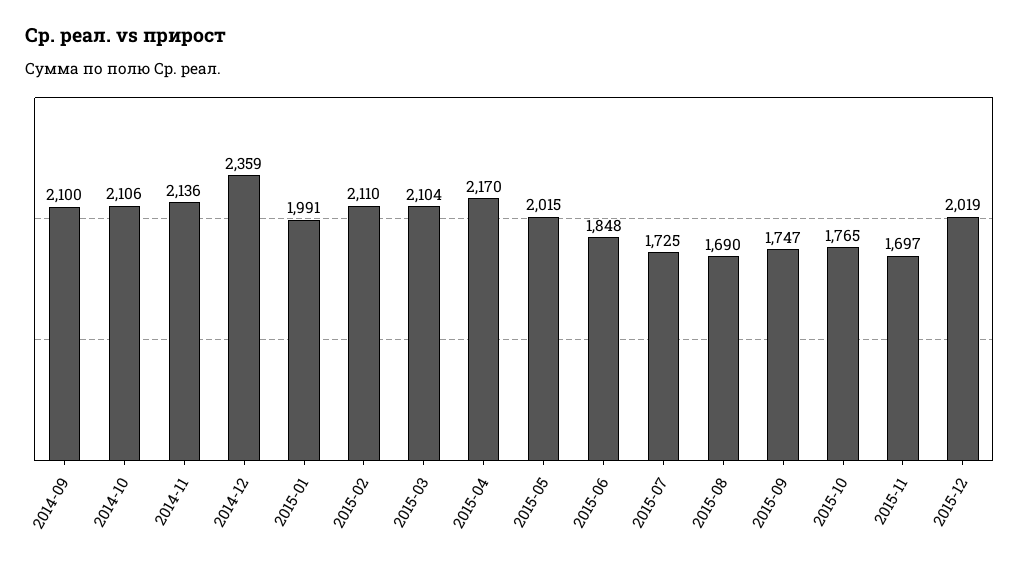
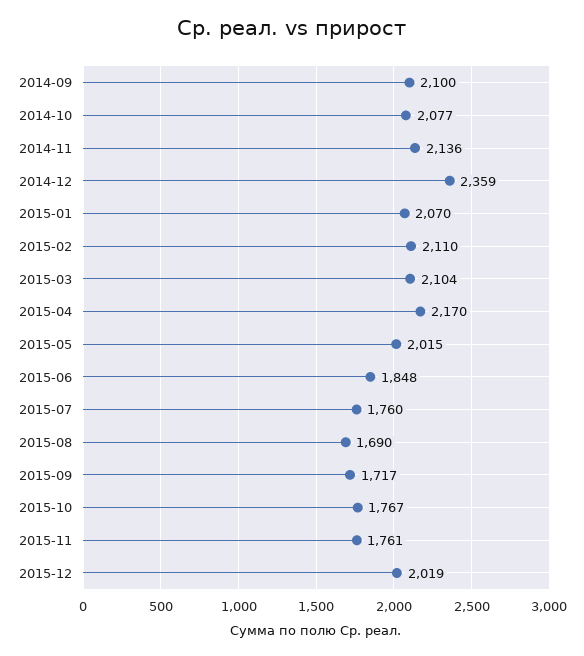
  {
    "2014-09": 2100,
-   "2014-10": 2106,
+   "2014-10": 2077,
    "2014-11": 2136,
    "2014-12": 2359,
-   "2015-01": 1991,
+   "2015-01": 2070,
    "2015-02": 2110,
    "2015-03": 2104,
    "2015-04": 2170,
    "2015-05": 2015,
    "2015-06": 1848,
-   "2015-07": 1725,
+   "2015-07": 1760,
    "2015-08": 1690,
-   "2015-09": 1747,
+   "2015-09": 1717,
-   "2015-10": 1765,
+   "2015-10": 1767,
-   "2015-11": 1697,
+   "2015-11": 1761,
    "2015-12": 2019
  }

